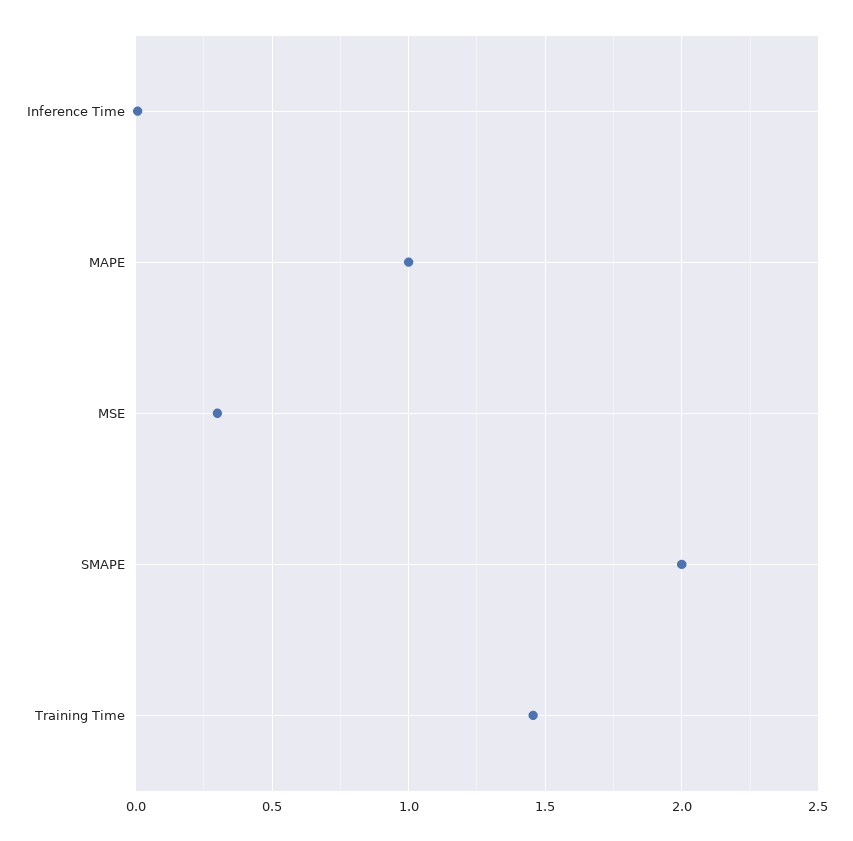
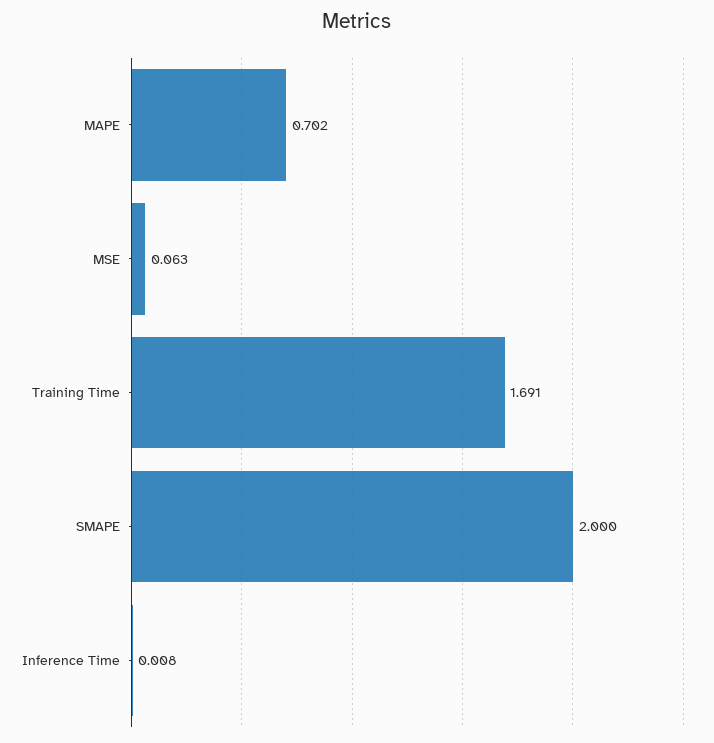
  {
    "Inference Time": 0.008,
-   "MAPE": 1,
+   "MAPE": 0.702,
-   "MSE": 0.3,
+   "MSE": 0.063,
    "SMAPE": 2,
-   "Training Time": 1.45
+   "Training Time": 1.691
  }

